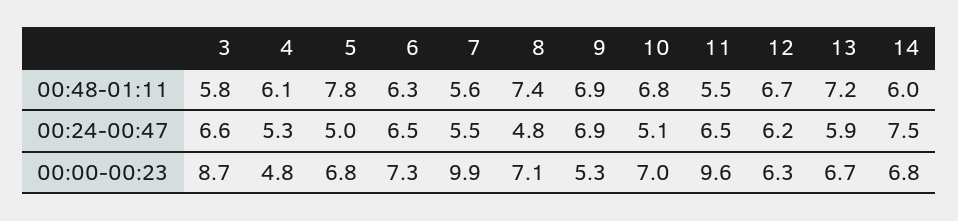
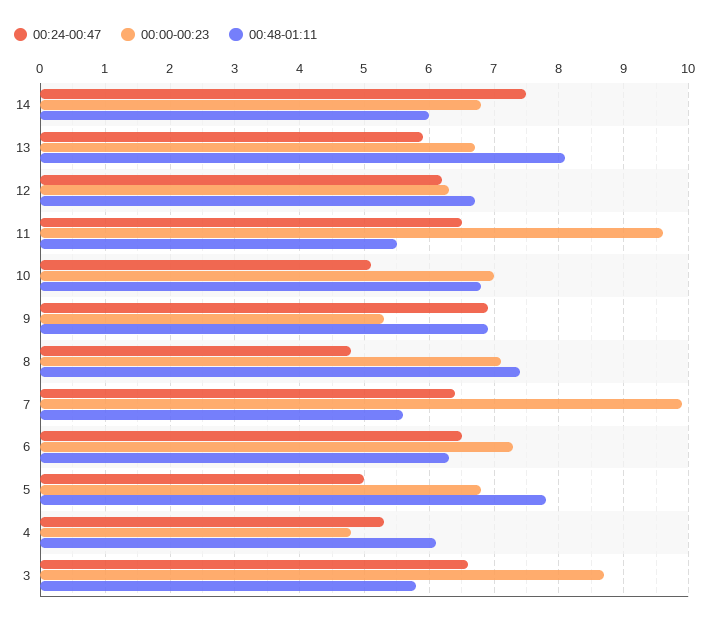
  {
    "00:48-01:11": {
      "3": 5.8,
      "4": 6.1,
      "5": 7.8,
      "6": 6.3,
      "7": 5.6,
      "8": 7.4,
      "9": 6.9,
      "10": 6.8,
      "11": 5.5,
      "12": 6.7,
-     "13": 7.2,
+     "13": 8.1,
      "14": 6
    },
    "00:24-00:47": {
      "3": 6.6,
      "4": 5.3,
      "5": 5,
      "6": 6.5,
-     "7": 5.5,
+     "7": 6.4,
      "8": 4.8,
      "9": 6.9,
      "10": 5.1,
      "11": 6.5,
      "12": 6.2,
      "13": 5.9,
      "14": 7.5
    },
    "00:00-00:23": {
      "3": 8.7,
      "4": 4.8,
      "5": 6.8,
      "6": 7.3,
      "7": 9.9,
      "8": 7.1,
      "9": 5.3,
      "10": 7,
      "11": 9.6,
      "12": 6.3,
      "13": 6.7,
      "14": 6.8
    }
  }

